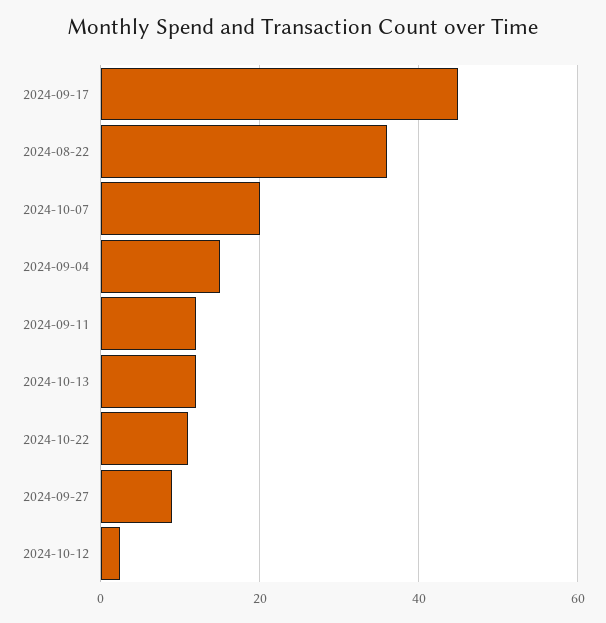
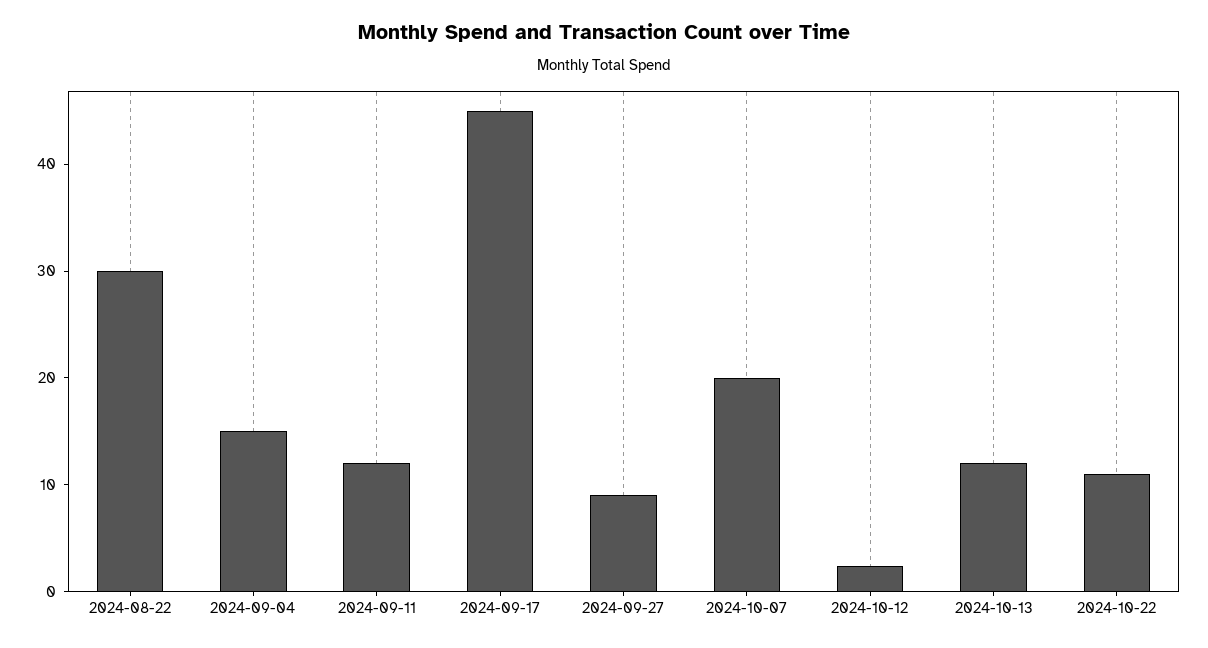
  {
    "2024-09-17": 46,
-   "2024-08-22": 36,
+   "2024-08-22": 30,
    "2024-10-07": 20,
    "2024-09-04": 16,
    "2024-09-11": 12,
    "2024-10-13": 12,
    "2024-10-22": 12,
    "2024-09-27": 10,
    "2024-10-12": 2
  }

